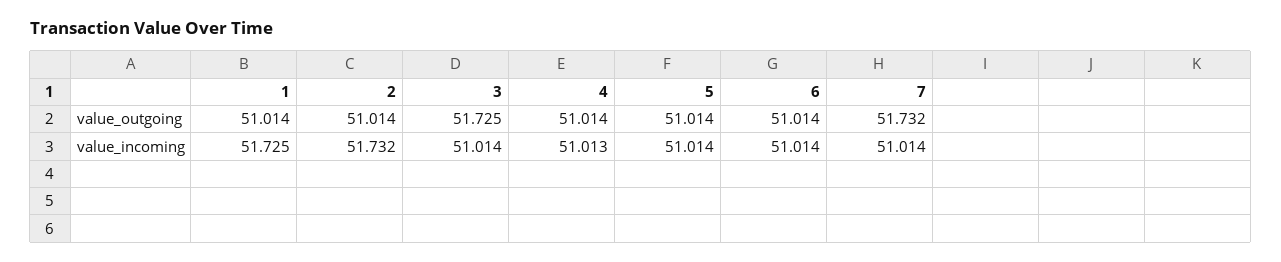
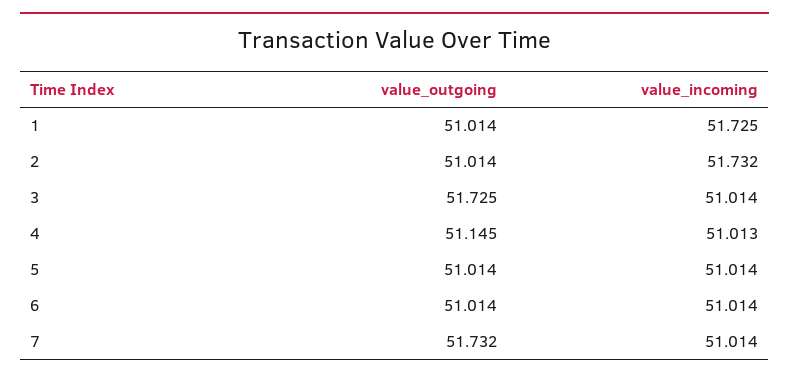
  {
    "1": {
      "value_outgoing": 51.014,
      "value_incoming": 51.725
    },
    "2": {
      "value_outgoing": 51.014,
      "value_incoming": 51.732
    },
    "3": {
      "value_outgoing": 51.725,
      "value_incoming": 51.014
    },
    "4": {
-     "value_outgoing": 51.014,
+     "value_outgoing": 51.145,
      "value_incoming": 51.013
    },
    "5": {
      "value_outgoing": 51.014,
      "value_incoming": 51.014
    },
    "6": {
      "value_outgoing": 51.014,
      "value_incoming": 51.014
    },
    "7": {
      "value_outgoing": 51.732,
      "value_incoming": 51.014
    }
  }

